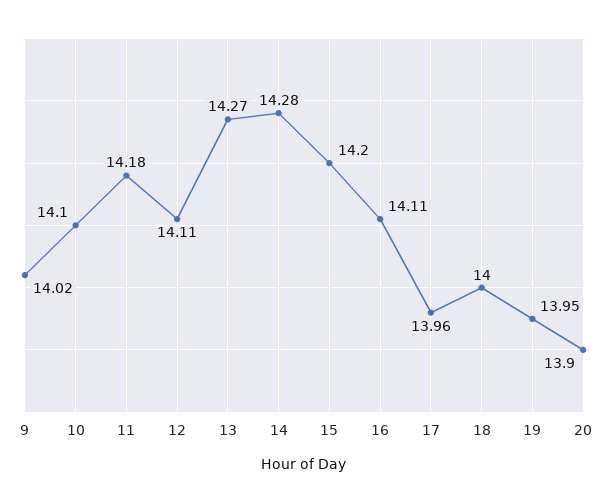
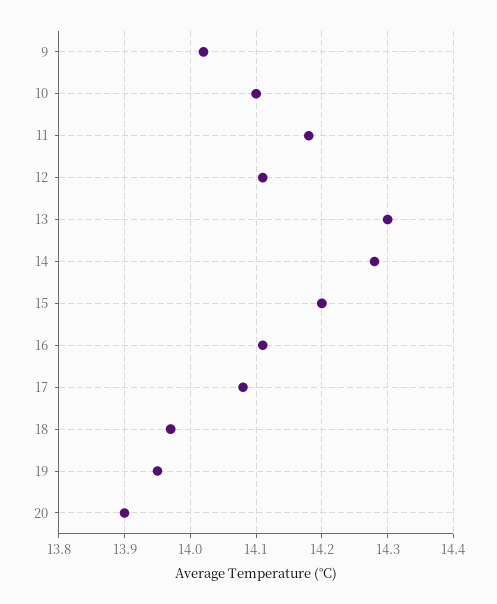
  {
    "9": 14.02,
    "10": 14.1,
    "11": 14.18,
    "12": 14.11,
-   "13": 14.27,
+   "13": 14.3,
    "14": 14.28,
    "15": 14.2,
    "16": 14.11,
-   "17": 13.96,
+   "17": 14.08,
-   "18": 14,
+   "18": 13.97,
    "19": 13.95,
    "20": 13.9
  }

